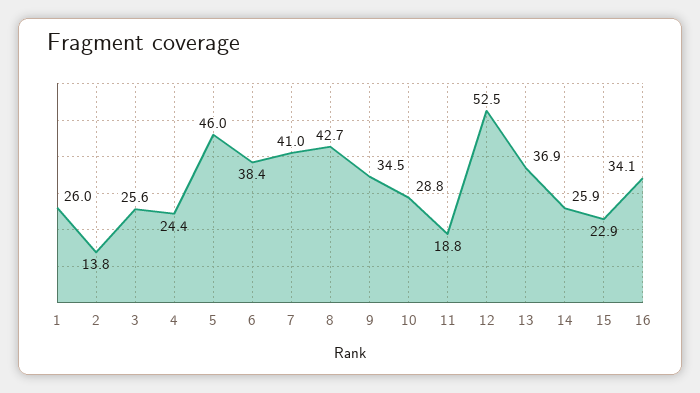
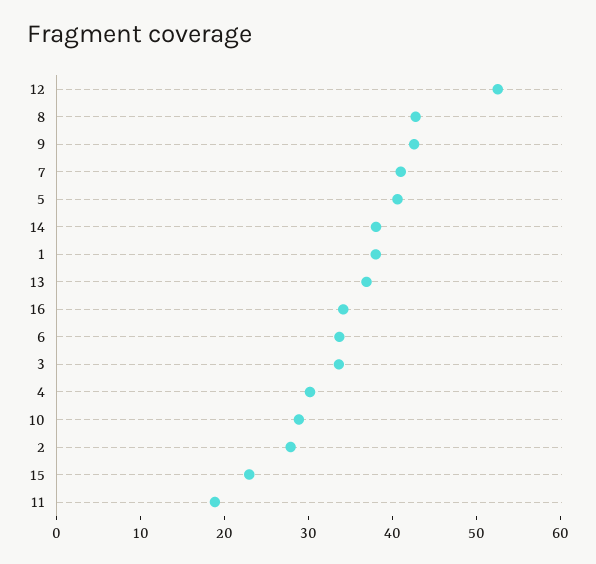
  {
-   "1": 26,
+   "1": 38,
-   "2": 13.8,
+   "2": 28,
-   "3": 25.6,
+   "3": 34,
-   "4": 24.4,
+   "4": 30,
-   "5": 46,
+   "5": 40,
-   "6": 38.4,
+   "6": 34,
    "7": 41,
    "8": 42.7,
-   "9": 34.5,
+   "9": 42,
    "10": 28.8,
    "11": 18.8,
    "12": 52.5,
    "13": 36.9,
-   "14": 25.9,
+   "14": 38,
    "15": 22.9,
    "16": 34.1
  }

